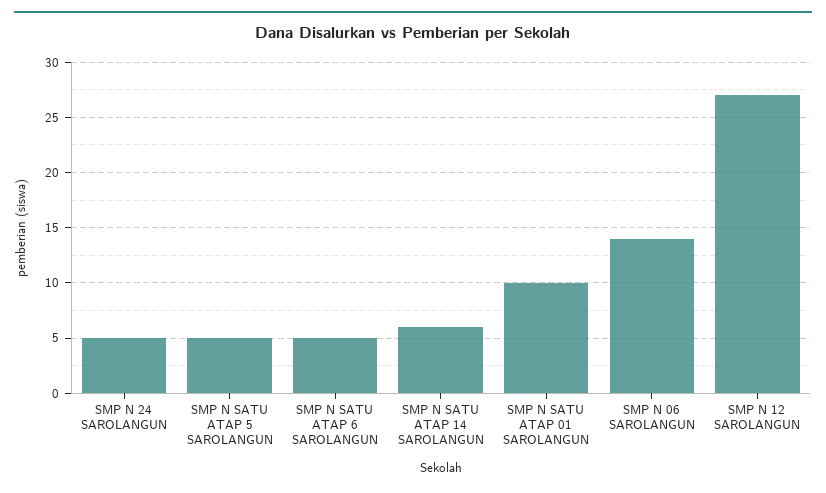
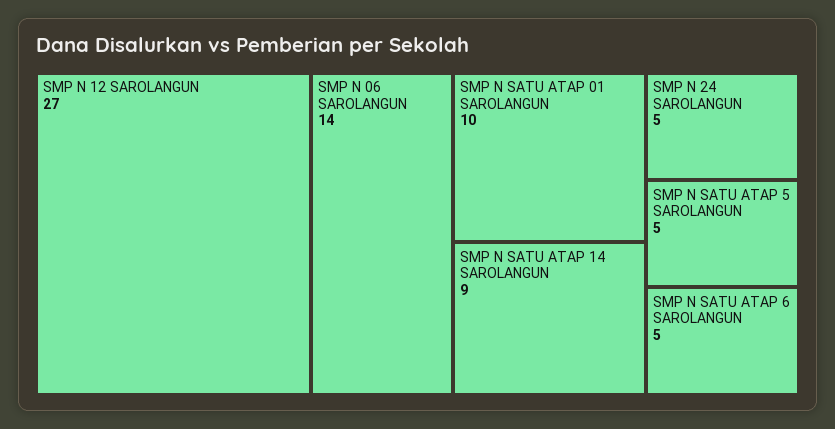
  {
    "SMP N 24 SAROLANGUN": 5,
    "SMP N SATU ATAP 5 SAROLANGUN": 5,
    "SMP N SATU ATAP 6 SAROLANGUN": 5,
-   "SMP N SATU ATAP 14 SAROLANGUN": 6,
+   "SMP N SATU ATAP 14 SAROLANGUN": 9,
    "SMP N SATU ATAP 01 SAROLANGUN": 10,
    "SMP N 06 SAROLANGUN": 14,
    "SMP N 12 SAROLANGUN": 27
  }

